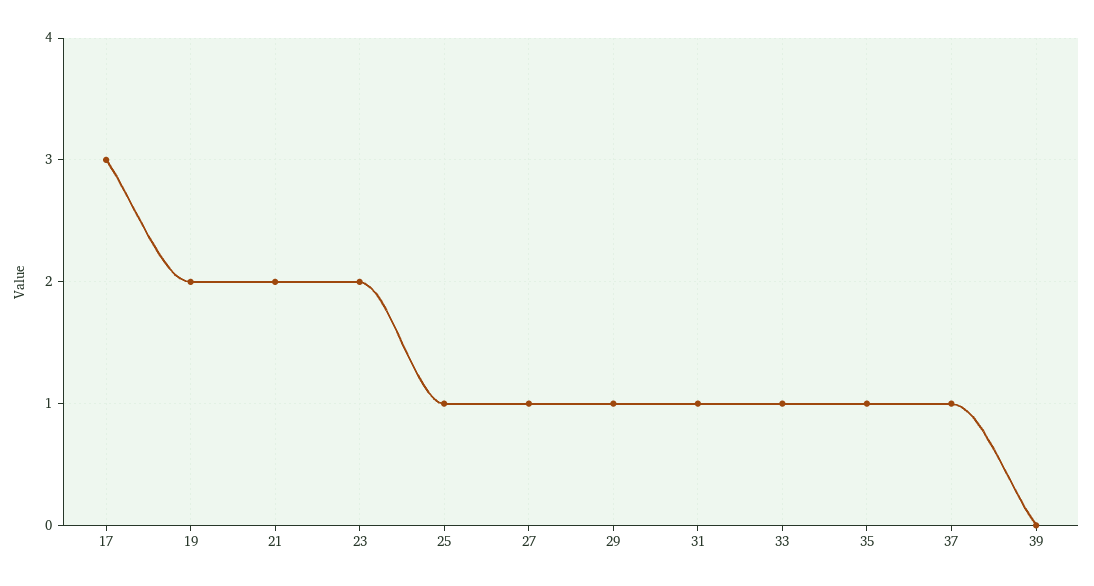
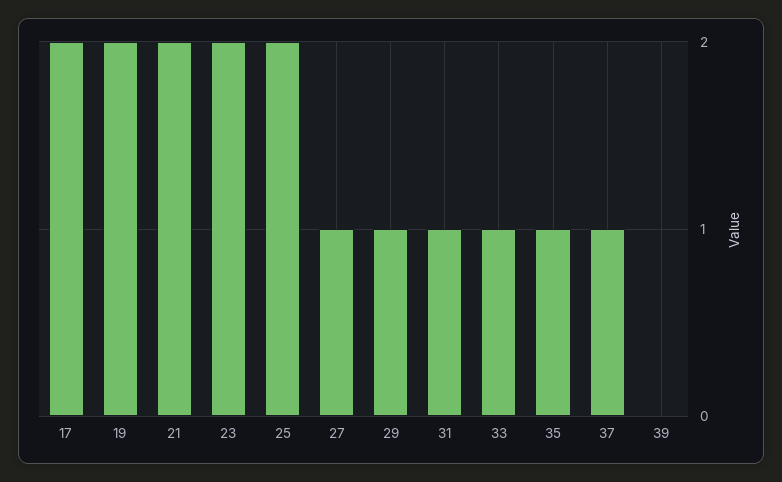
  {
-   "17": 3,
+   "17": 2,
    "19": 2,
    "21": 2,
    "23": 2,
-   "25": 1,
+   "25": 2,
    "27": 1,
    "29": 1,
    "31": 1,
    "33": 1,
    "35": 1,
    "37": 1,
    "39": 0
  }

